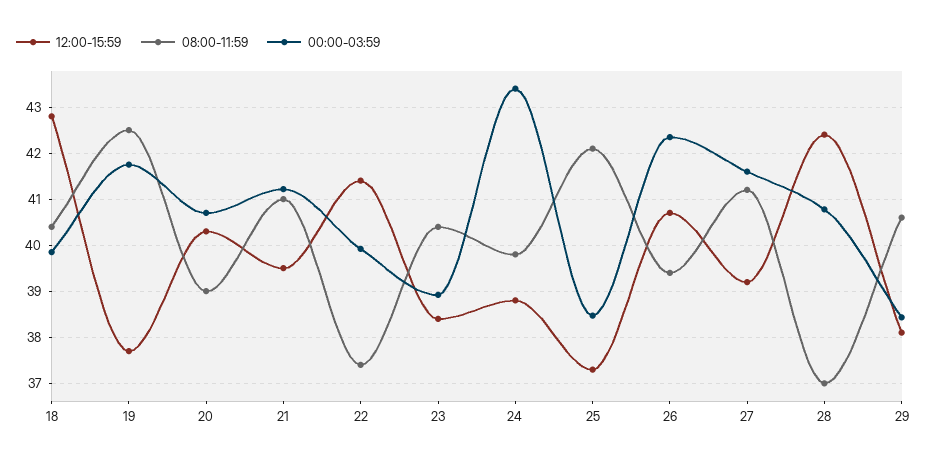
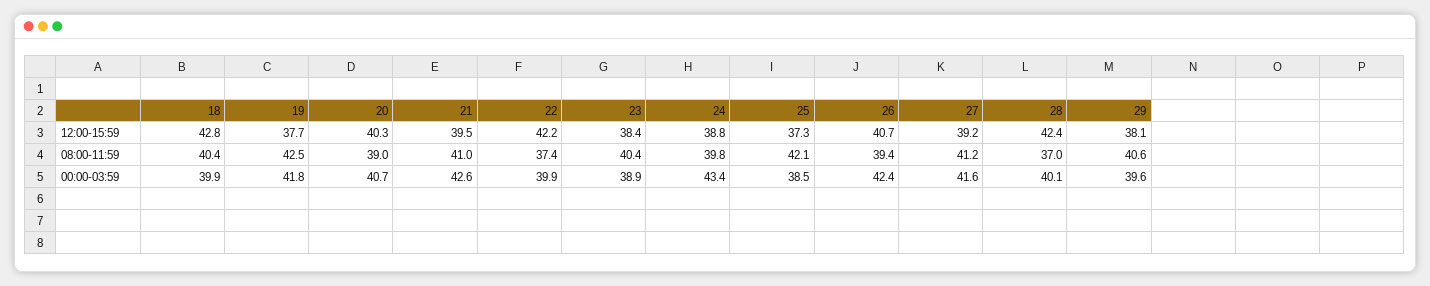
  {
    "12:00-15:59": {
      "18": 42.8,
      "19": 37.7,
      "20": 40.3,
      "21": 39.5,
-     "22": 41.4,
+     "22": 42.2,
      "23": 38.4,
      "24": 38.8,
      "25": 37.3,
      "26": 40.7,
      "27": 39.2,
      "28": 42.4,
      "29": 38.1
    },
    "08:00-11:59": {
      "18": 40.4,
      "19": 42.5,
      "20": 39,
      "21": 41,
      "22": 37.4,
      "23": 40.4,
      "24": 39.8,
      "25": 42.1,
      "26": 39.4,
      "27": 41.2,
      "28": 37,
      "29": 40.6
    },
    "00:00-03:59": {
      "18": 39.9,
      "19": 41.8,
      "20": 40.7,
-     "21": 41.2,
+     "21": 42.6,
      "22": 39.9,
      "23": 38.9,
      "24": 43.4,
      "25": 38.5,
      "26": 42.4,
      "27": 41.6,
-     "28": 40.8,
+     "28": 40.1,
-     "29": 38.4
+     "29": 39.6
    }
  }

